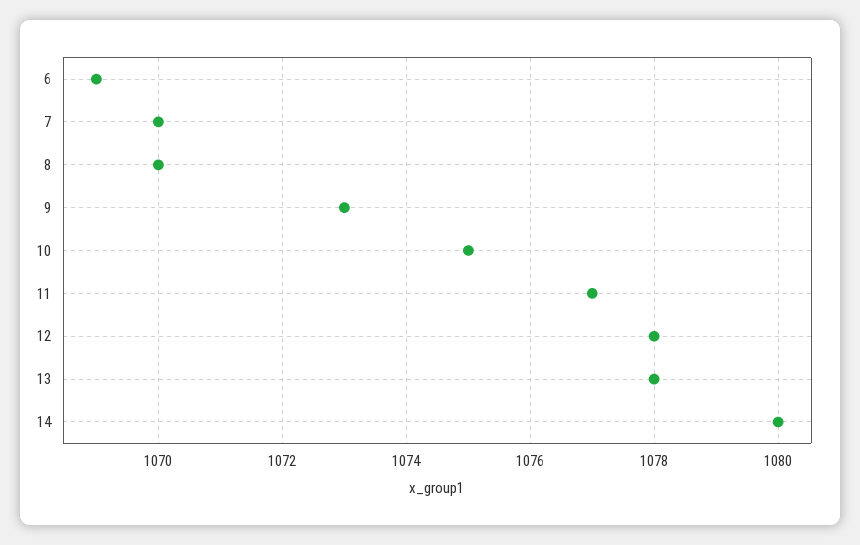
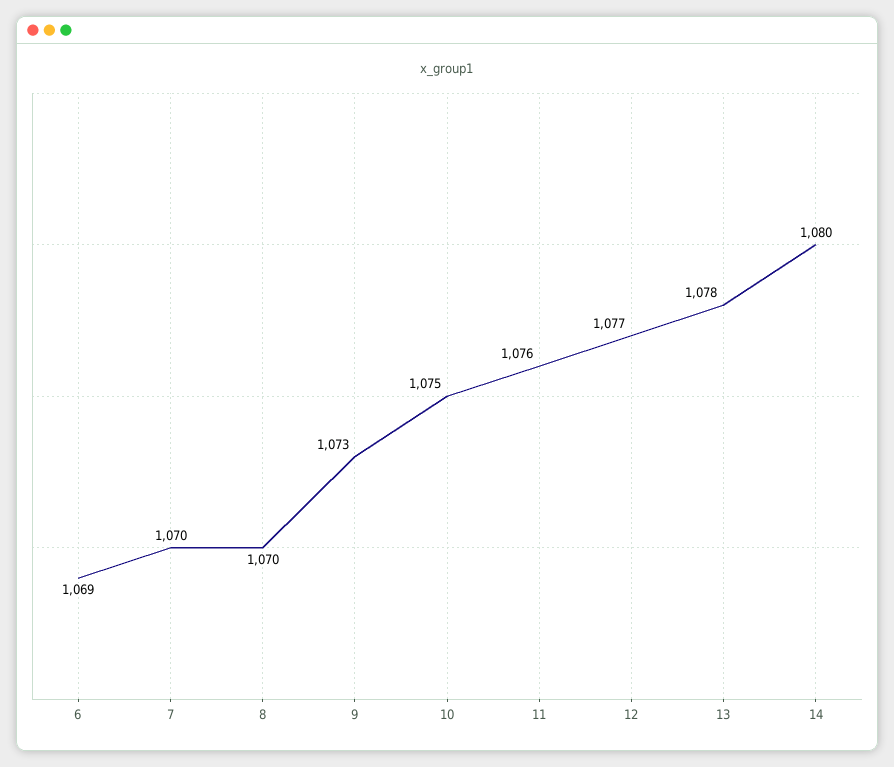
  {
    "6": 1069,
    "7": 1070,
    "8": 1070,
    "9": 1073,
    "10": 1075,
-   "11": 1077,
+   "11": 1076,
-   "12": 1078,
+   "12": 1077,
    "13": 1078,
    "14": 1080
  }

